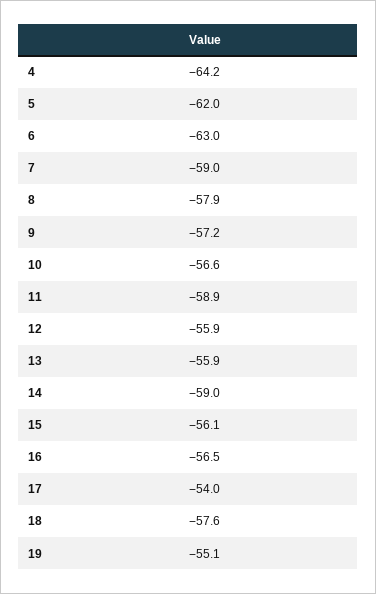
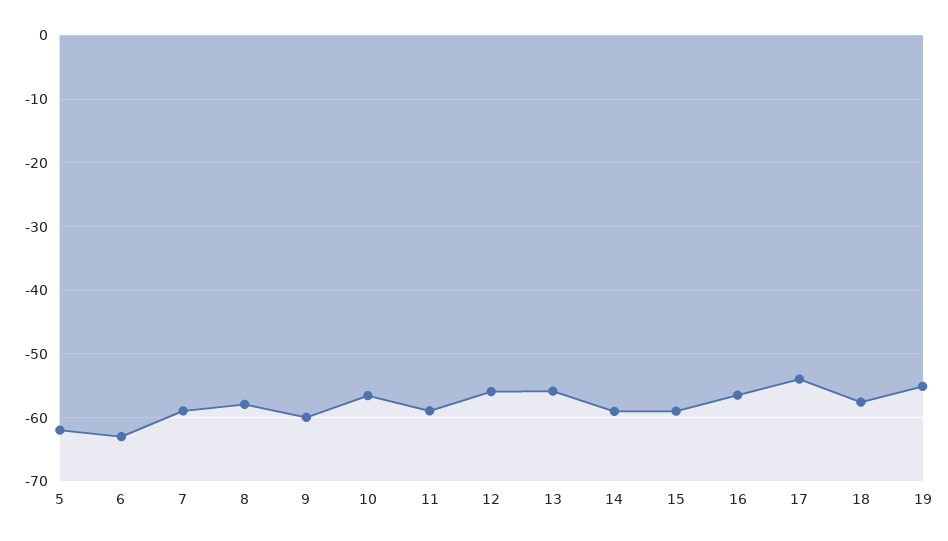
  {
-   "4": -64.2,
    "5": -62,
    "6": -63,
    "7": -59,
    "8": -57.9,
-   "9": -57.2,
+   "9": -60,
    "10": -56.6,
    "11": -58.9,
    "12": -55.9,
    "13": -55.9,
    "14": -59,
-   "15": -56.1,
+   "15": -59,
    "16": -56.5,
    "17": -54,
    "18": -57.6,
    "19": -55.1
  }

